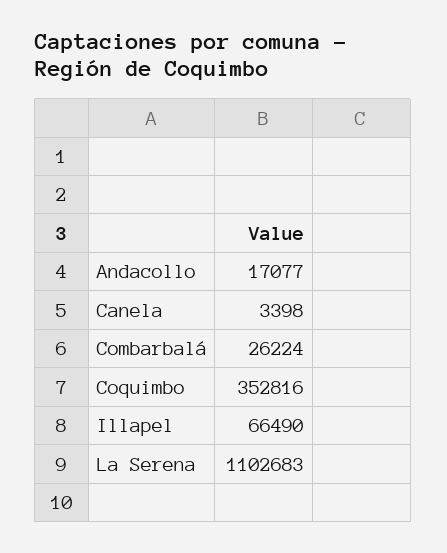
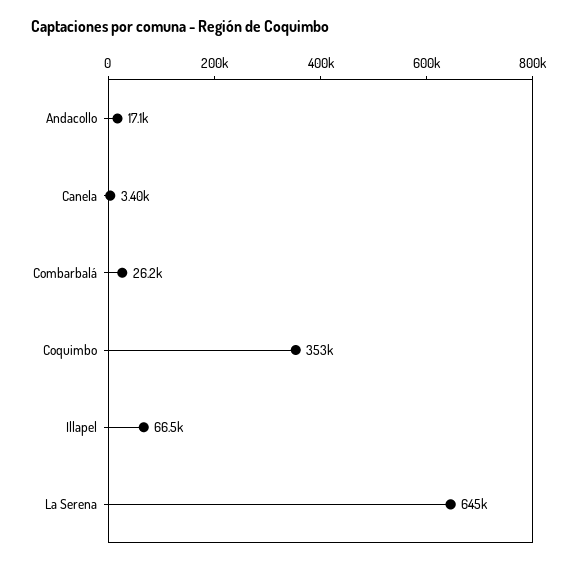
  {
    "Andacollo": 17077,
    "Canela": 3398,
    "Combarbalá": 26224,
    "Coquimbo": 352816,
    "Illapel": 66490,
-   "La Serena": 1102683
+   "La Serena": 645000
  }

